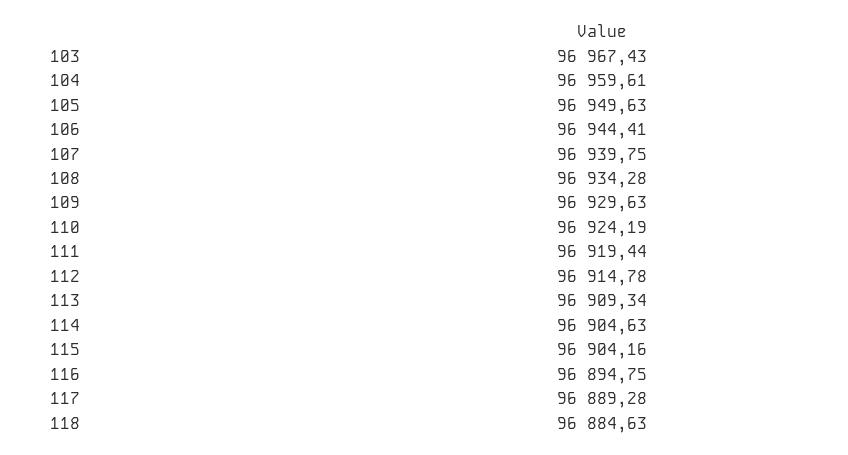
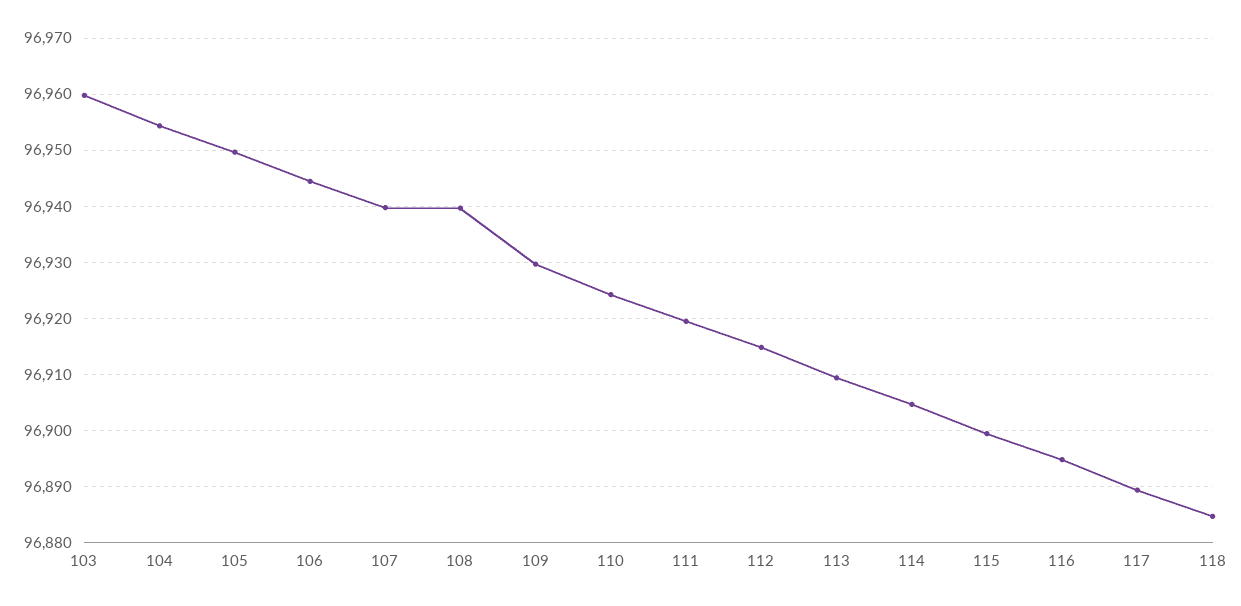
  {
-   "103": 96967.43,
+   "103": 96960,
-   "104": 96959.61,
+   "104": 96954,
    "105": 96949.63,
    "106": 96944.41,
    "107": 96939.75,
-   "108": 96934.28,
+   "108": 96940,
    "109": 96929.63,
    "110": 96924.19,
    "111": 96919.44,
    "112": 96914.78,
    "113": 96909.34,
    "114": 96904.63,
-   "115": 96904.16,
+   "115": 96900,
    "116": 96894.75,
    "117": 96889.28,
    "118": 96884.63
  }

